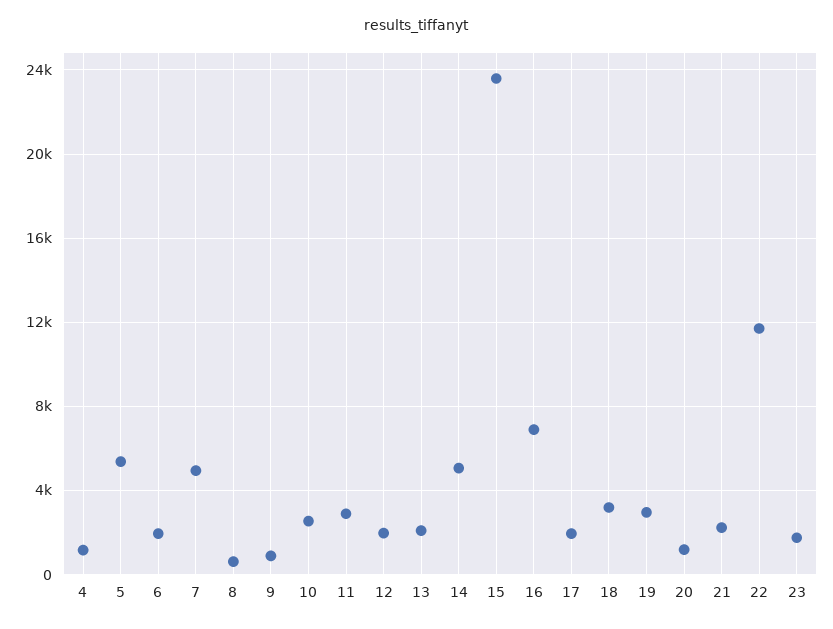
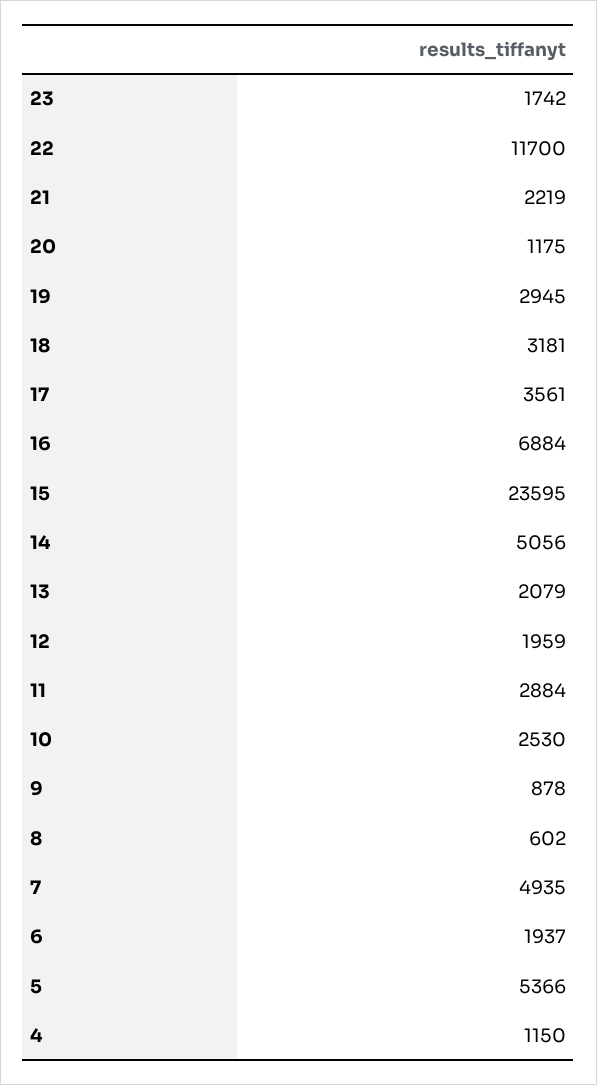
  {
    "4": 1150,
    "5": 5366,
    "6": 1937,
    "7": 4935,
    "8": 602,
    "9": 878,
    "10": 2530,
    "11": 2884,
    "12": 1959,
    "13": 2079,
    "14": 5056,
    "15": 23595,
    "16": 6884,
-   "17": 2000,
+   "17": 3561,
    "18": 3181,
    "19": 2945,
    "20": 1175,
    "21": 2219,
    "22": 11700,
    "23": 1742
  }

